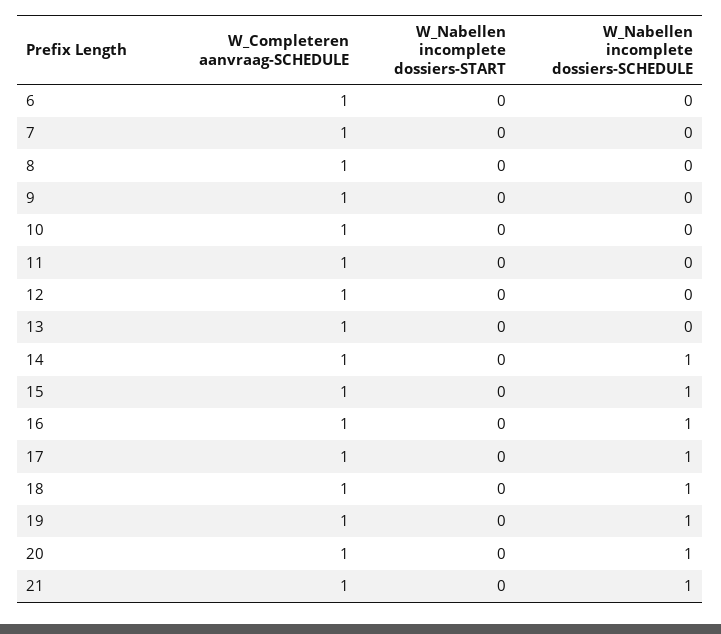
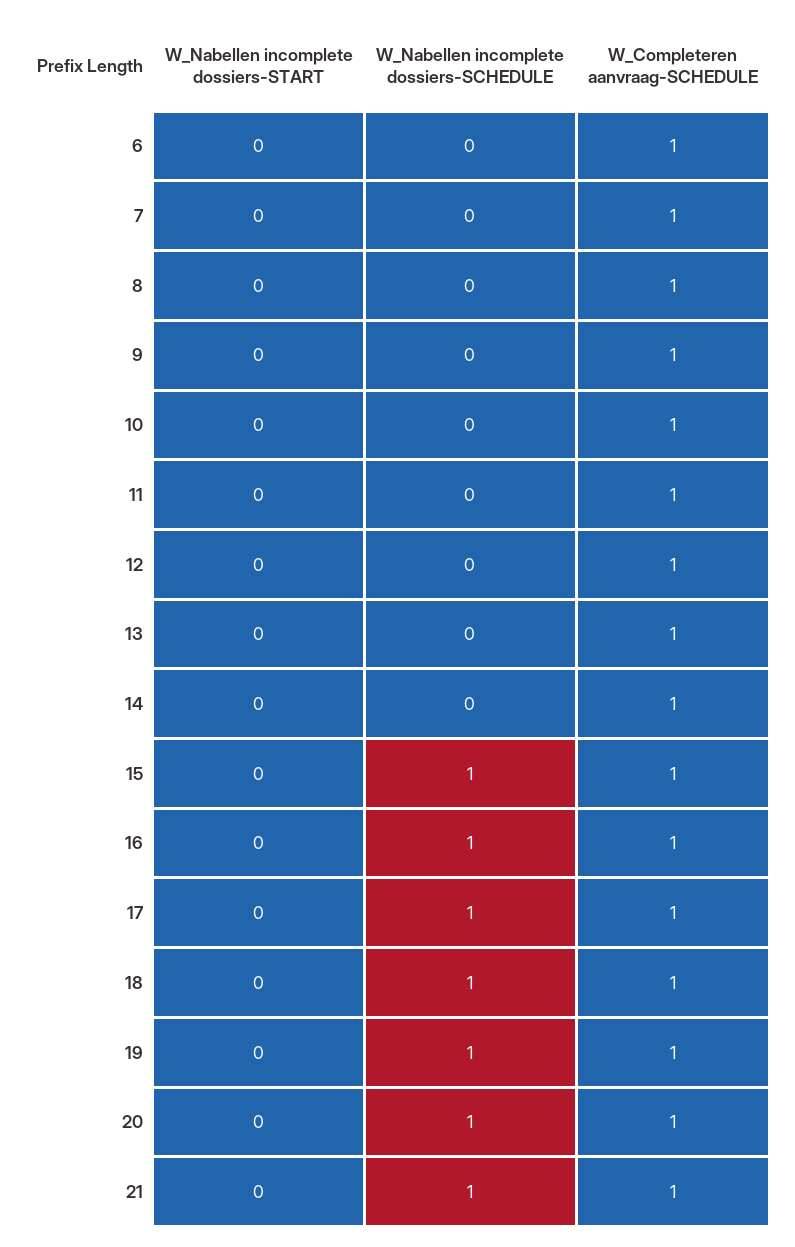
  {
    "W_Completeren aanvraag-SCHEDULE": {
      "6": 1,
      "7": 1,
      "8": 1,
      "9": 1,
      "10": 1,
      "11": 1,
      "12": 1,
      "13": 1,
      "14": 1,
      "15": 1,
      "16": 1,
      "17": 1,
      "18": 1,
      "19": 1,
      "20": 1,
      "21": 1
    },
    "W_Nabellen incomplete dossiers-START": {
      "6": 0,
      "7": 0,
      "8": 0,
      "9": 0,
      "10": 0,
      "11": 0,
      "12": 0,
      "13": 0,
      "14": 0,
      "15": 0,
      "16": 0,
      "17": 0,
      "18": 0,
      "19": 0,
      "20": 0,
      "21": 0
    },
    "W_Nabellen incomplete dossiers-SCHEDULE": {
      "6": 0,
      "7": 0,
      "8": 0,
      "9": 0,
      "10": 0,
      "11": 0,
      "12": 0,
      "13": 0,
-     "14": 1,
+     "14": 0,
      "15": 1,
      "16": 1,
      "17": 1,
      "18": 1,
      "19": 1,
      "20": 1,
      "21": 1
    }
  }

